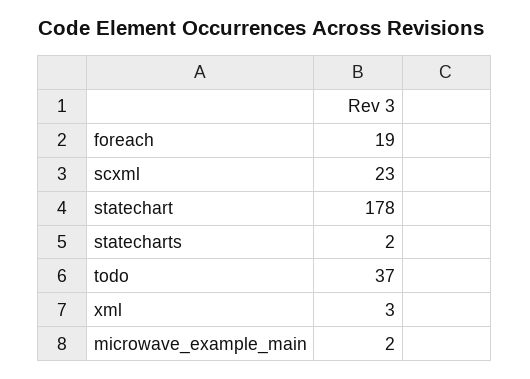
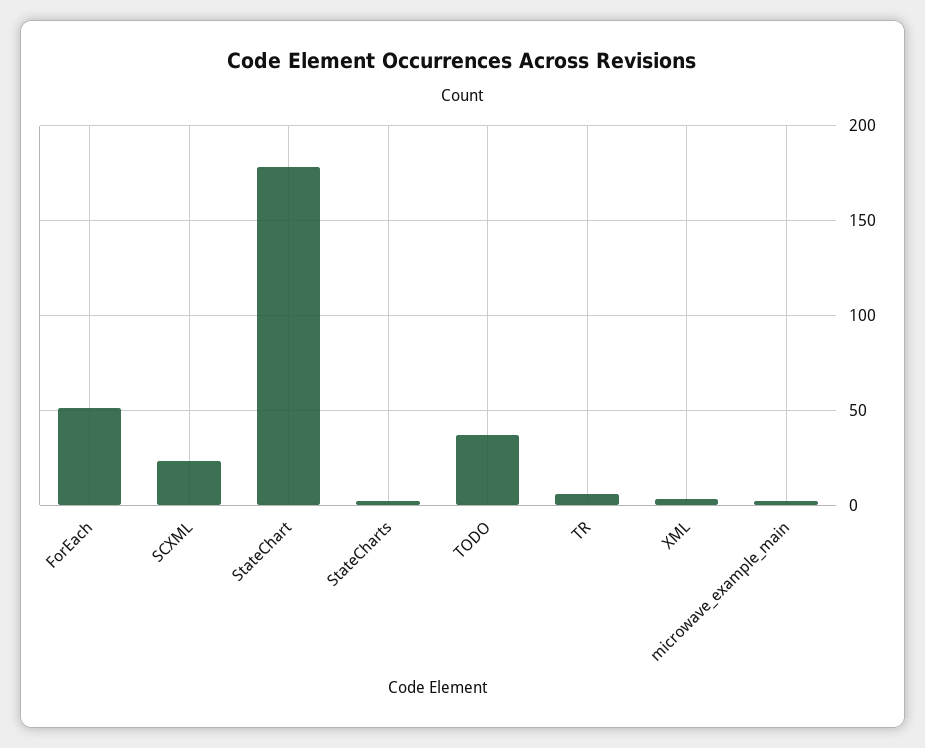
  {
-   "foreach": 19,
+   "foreach": 50,
    "scxml": 23,
    "statechart": 178,
    "statecharts": 2,
    "todo": 37,
    "xml": 3,
-   "microwave_example_main": 2
+   "microwave_example_main": 2,
+   "TR": 5
  }

